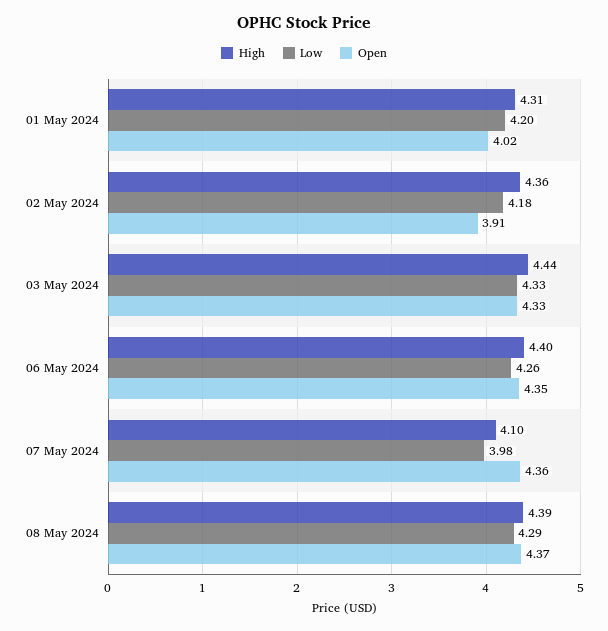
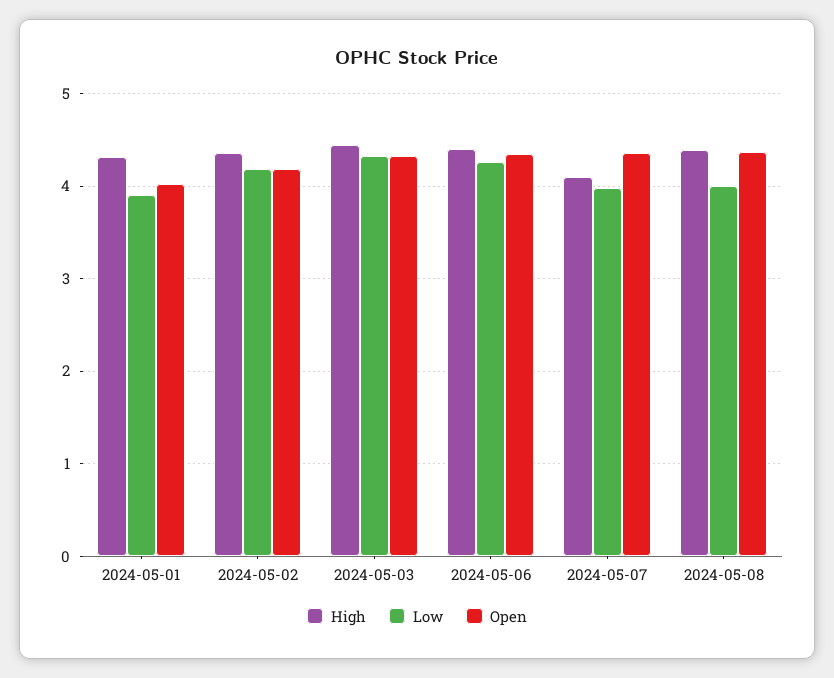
  {
    "High": {
      "01 May 2024": 4.31,
      "02 May 2024": 4.36,
      "03 May 2024": 4.44,
      "06 May 2024": 4.4,
      "07 May 2024": 4.1,
      "08 May 2024": 4.39
    },
    "Low": {
-     "01 May 2024": 4.2,
+     "01 May 2024": 3.9,
      "02 May 2024": 4.18,
      "03 May 2024": 4.33,
      "06 May 2024": 4.26,
      "07 May 2024": 3.98,
-     "08 May 2024": 4.29
+     "08 May 2024": 4
    },
    "Open": {
      "01 May 2024": 4.02,
-     "02 May 2024": 3.91,
+     "02 May 2024": 4.2,
      "03 May 2024": 4.33,
      "06 May 2024": 4.35,
      "07 May 2024": 4.36,
      "08 May 2024": 4.37
    }
  }

